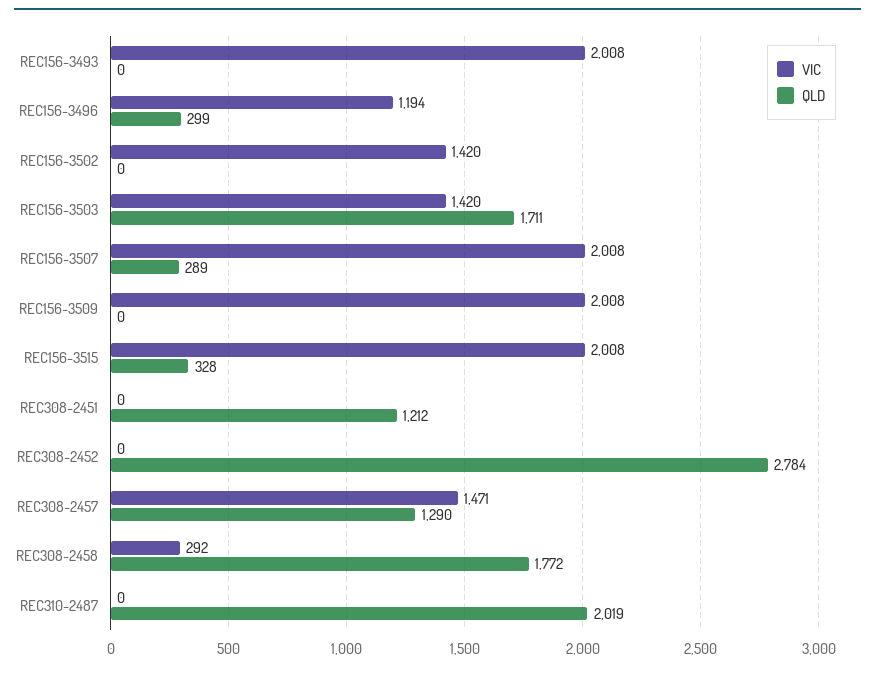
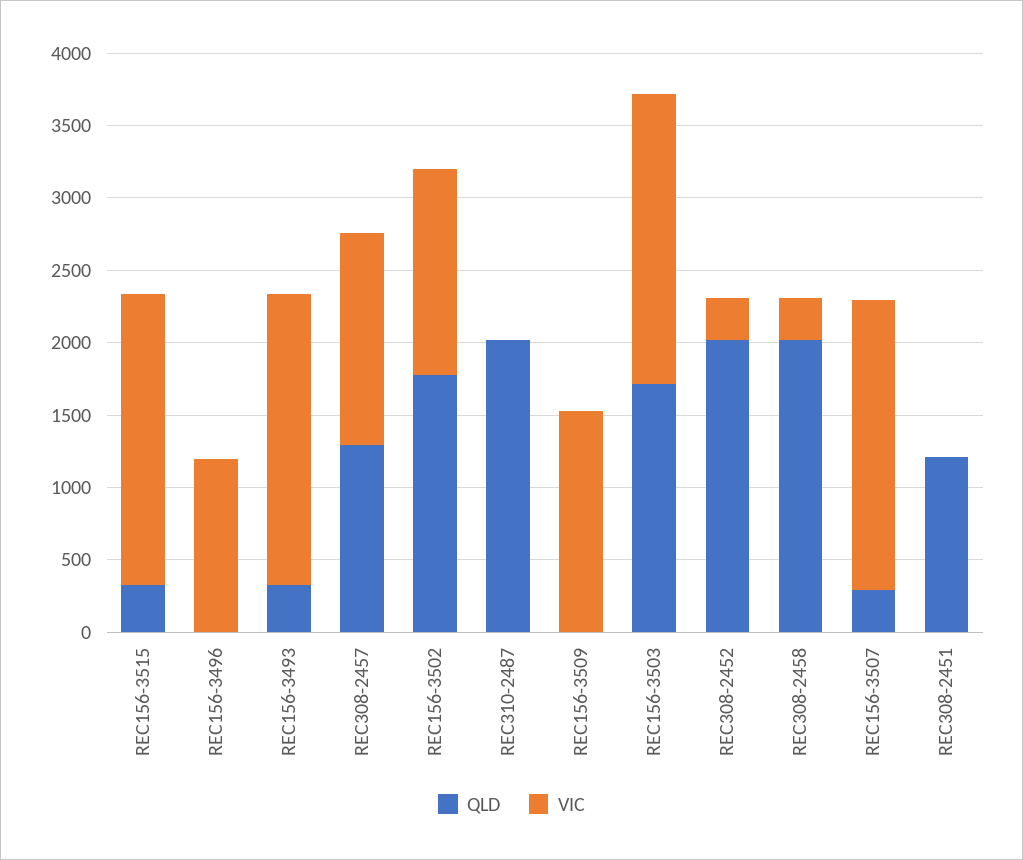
  {
    "VIC": {
      "REC156-3493": 2008,
      "REC156-3496": 1194,
      "REC156-3502": 1420,
-     "REC156-3503": 1420,
+     "REC156-3503": 2000,
      "REC156-3507": 2008,
-     "REC156-3509": 2008,
+     "REC156-3509": 1500,
      "REC156-3515": 2008,
      "REC308-2451": 0,
-     "REC308-2452": 0,
+     "REC308-2452": 300,
      "REC308-2457": 1471,
      "REC308-2458": 292,
      "REC310-2487": 0
    },
    "QLD": {
-     "REC156-3493": 0,
+     "REC156-3493": 300,
-     "REC156-3496": 299,
+     "REC156-3496": 0,
-     "REC156-3502": 0,
+     "REC156-3502": 1800,
      "REC156-3503": 1711,
      "REC156-3507": 289,
      "REC156-3509": 0,
      "REC156-3515": 328,
      "REC308-2451": 1212,
-     "REC308-2452": 2784,
+     "REC308-2452": 2000,
      "REC308-2457": 1290,
-     "REC308-2458": 1772,
+     "REC308-2458": 2000,
      "REC310-2487": 2019
    }
  }

